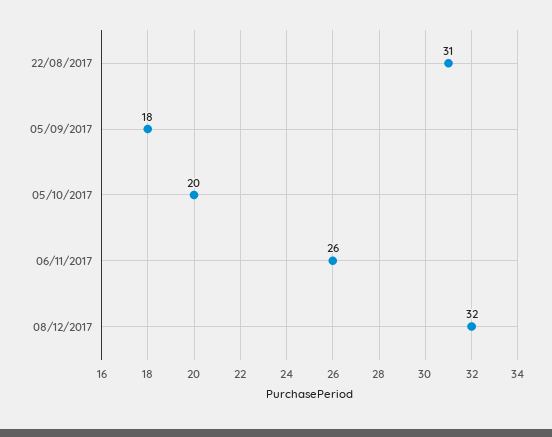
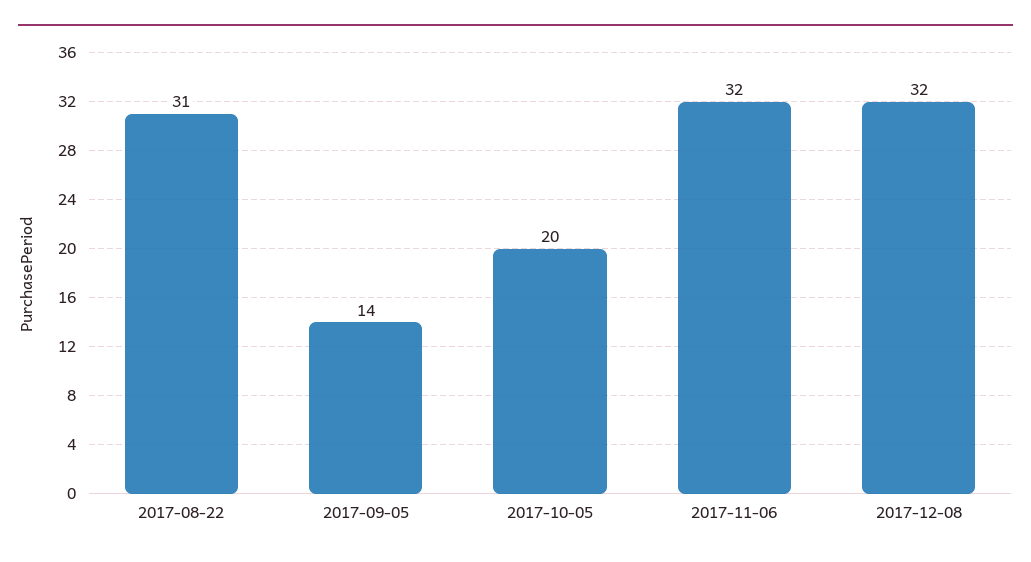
  {
    "22/08/2017": 31,
-   "05/09/2017": 18,
+   "05/09/2017": 14,
    "05/10/2017": 20,
-   "06/11/2017": 26,
+   "06/11/2017": 32,
    "08/12/2017": 32
  }

